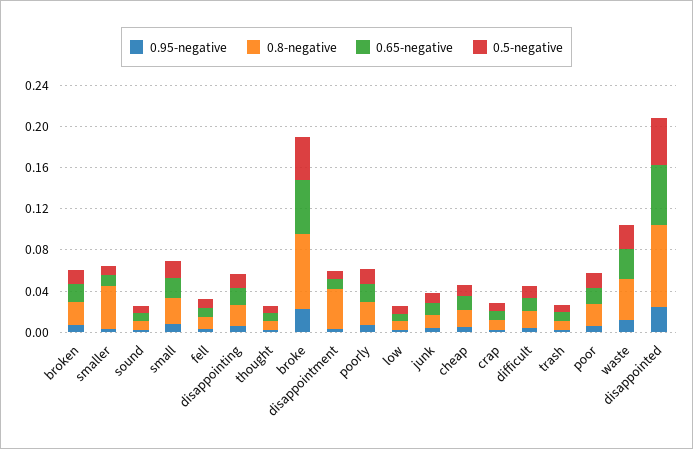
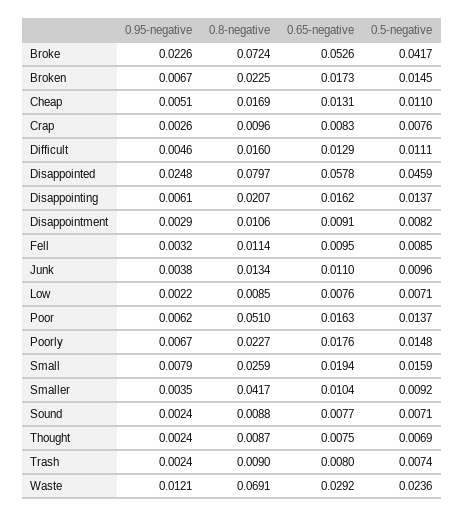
  {
    "0.95-negative": {
      "broken": 0.0067,
      "smaller": 0.0035,
      "sound": 0.0024,
      "small": 0.0079,
      "fell": 0.0032,
      "disappointing": 0.0061,
      "thought": 0.0024,
      "broke": 0.0226,
      "disappointment": 0.0029,
      "poorly": 0.0067,
      "low": 0.0022,
      "junk": 0.0038,
      "cheap": 0.0051,
      "crap": 0.0026,
      "difficult": 0.0046,
      "trash": 0.0024,
      "poor": 0.0062,
      "waste": 0.0121,
      "disappointed": 0.0248
    },
    "0.8-negative": {
      "broken": 0.0225,
      "smaller": 0.0417,
      "sound": 0.0088,
      "small": 0.0259,
      "fell": 0.0114,
      "disappointing": 0.0207,
      "thought": 0.0087,
      "broke": 0.0724,
-     "disappointment": 0.04,
+     "disappointment": 0.0106,
      "poorly": 0.0227,
      "low": 0.0085,
      "junk": 0.0134,
      "cheap": 0.0169,
      "crap": 0.0096,
      "difficult": 0.016,
      "trash": 0.009,
-     "poor": 0.02,
+     "poor": 0.051,
-     "waste": 0.04,
+     "waste": 0.0691,
      "disappointed": 0.0797
    },
    "0.65-negative": {
      "broken": 0.0173,
      "smaller": 0.0104,
      "sound": 0.0077,
      "small": 0.0194,
      "fell": 0.0095,
      "disappointing": 0.0162,
      "thought": 0.0075,
      "broke": 0.0526,
      "disappointment": 0.0091,
      "poorly": 0.0176,
      "low": 0.0076,
      "junk": 0.011,
      "cheap": 0.0131,
      "crap": 0.0083,
      "difficult": 0.0129,
      "trash": 0.008,
      "poor": 0.0163,
      "waste": 0.0292,
      "disappointed": 0.0578
    },
    "0.5-negative": {
      "broken": 0.0145,
      "smaller": 0.0092,
      "sound": 0.0071,
      "small": 0.0159,
      "fell": 0.0085,
      "disappointing": 0.0137,
      "thought": 0.0069,
      "broke": 0.0417,
      "disappointment": 0.0082,
      "poorly": 0.0148,
      "low": 0.0071,
      "junk": 0.0096,
      "cheap": 0.011,
      "crap": 0.0076,
      "difficult": 0.0111,
      "trash": 0.0074,
      "poor": 0.0137,
      "waste": 0.0236,
      "disappointed": 0.0459
    }
  }

